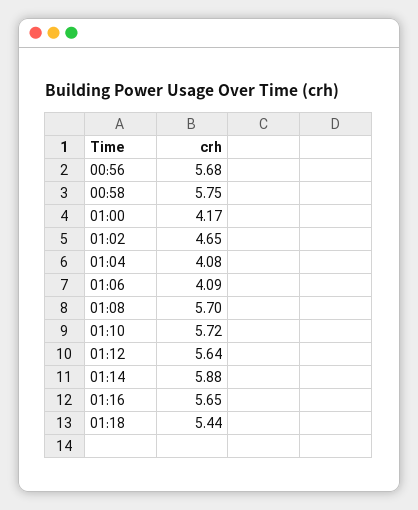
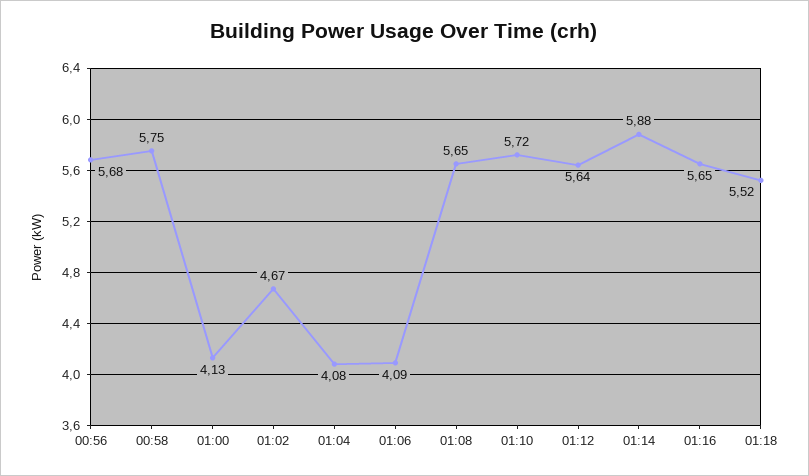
  {
    "00:56": 5.68,
    "00:58": 5.75,
-   "01:00": 4.17,
+   "01:00": 4.13,
-   "01:02": 4.65,
+   "01:02": 4.67,
    "01:04": 4.08,
    "01:06": 4.09,
-   "01:08": 5.7,
+   "01:08": 5.65,
    "01:10": 5.72,
    "01:12": 5.64,
    "01:14": 5.88,
    "01:16": 5.65,
-   "01:18": 5.44
+   "01:18": 5.52
  }

